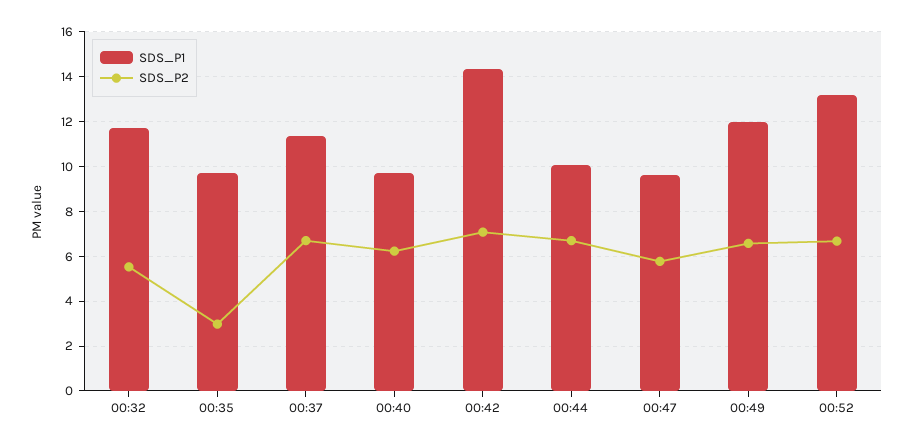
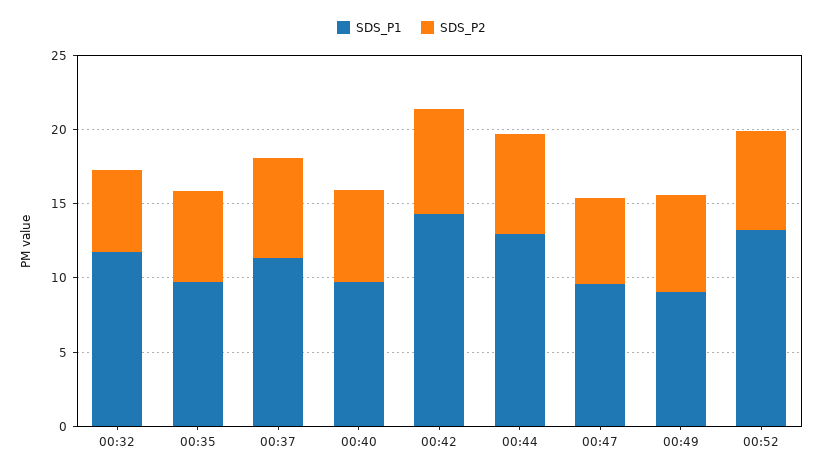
  {
    "SDS_P1": {
      "00:32": 11.5,
      "00:35": 9.5,
      "00:37": 11.5,
      "00:40": 9.5,
      "00:42": 14.5,
-     "00:44": 10,
+     "00:44": 13,
      "00:47": 9.5,
-     "00:49": 12,
+     "00:49": 9,
      "00:52": 13
    },
    "SDS_P2": {
      "00:32": 5.5,
-     "00:35": 3,
+     "00:35": 6,
      "00:37": 6.5,
      "00:40": 6,
      "00:42": 7,
      "00:44": 6.5,
      "00:47": 6,
      "00:49": 6.5,
      "00:52": 6.5
    }
  }

